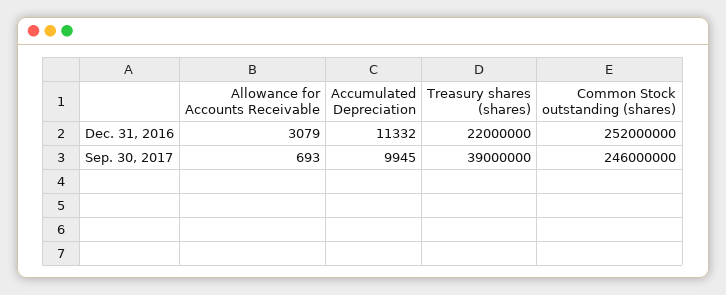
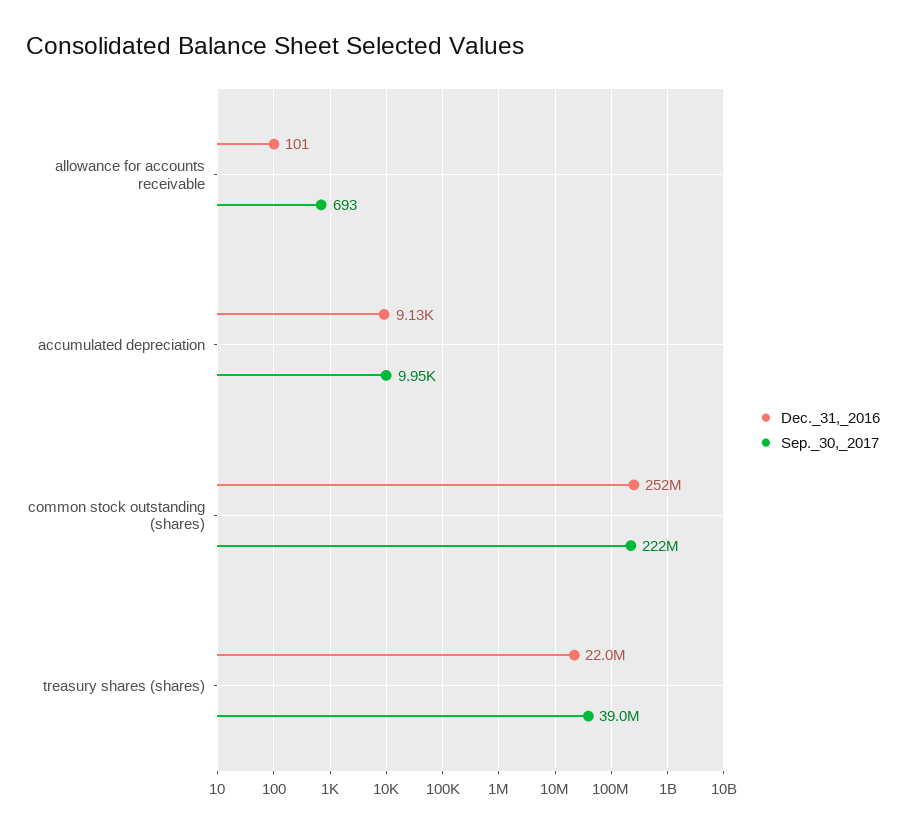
  {
    "Dec. 31, 2016": {
-     "Allowance for Accounts Receivable": 3079,
+     "Allowance for Accounts Receivable": 101,
-     "Accumulated Depreciation": 11332,
+     "Accumulated Depreciation": 9130,
      "Treasury shares (shares)": 22000000,
      "Common Stock outstanding (shares)": 252000000
    },
    "Sep. 30, 2017": {
      "Allowance for Accounts Receivable": 693,
      "Accumulated Depreciation": 9945,
      "Treasury shares (shares)": 39000000,
-     "Common Stock outstanding (shares)": 246000000
+     "Common Stock outstanding (shares)": 222000000
    }
  }

